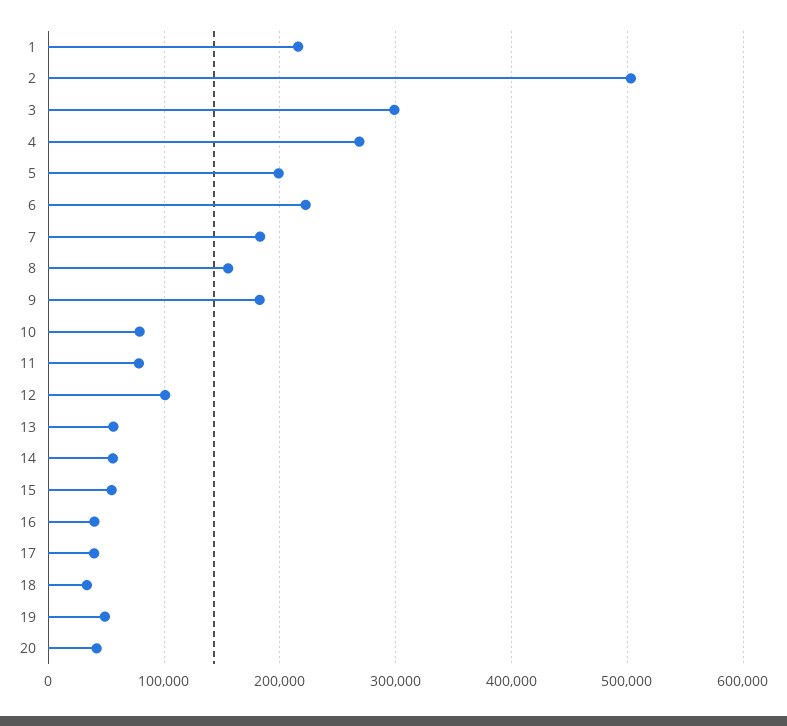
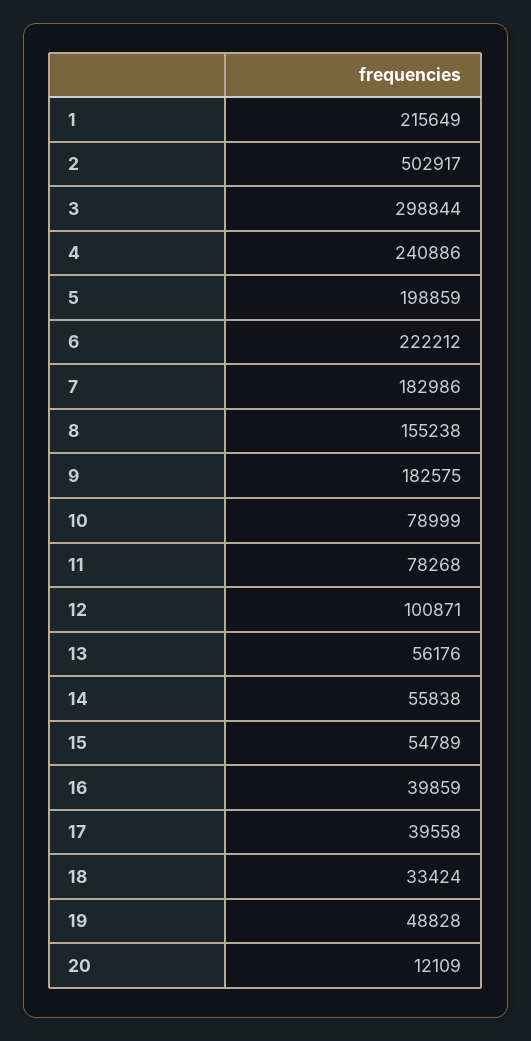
  {
    "1": 215649,
    "2": 502917,
    "3": 298844,
-   "4": 270000,
+   "4": 240886,
    "5": 198859,
    "6": 222212,
    "7": 182986,
    "8": 155238,
    "9": 182575,
    "10": 78999,
    "11": 78268,
    "12": 100871,
    "13": 56176,
    "14": 55838,
    "15": 54789,
    "16": 39859,
    "17": 39558,
    "18": 33424,
    "19": 48828,
-   "20": 40000
+   "20": 12109
  }

